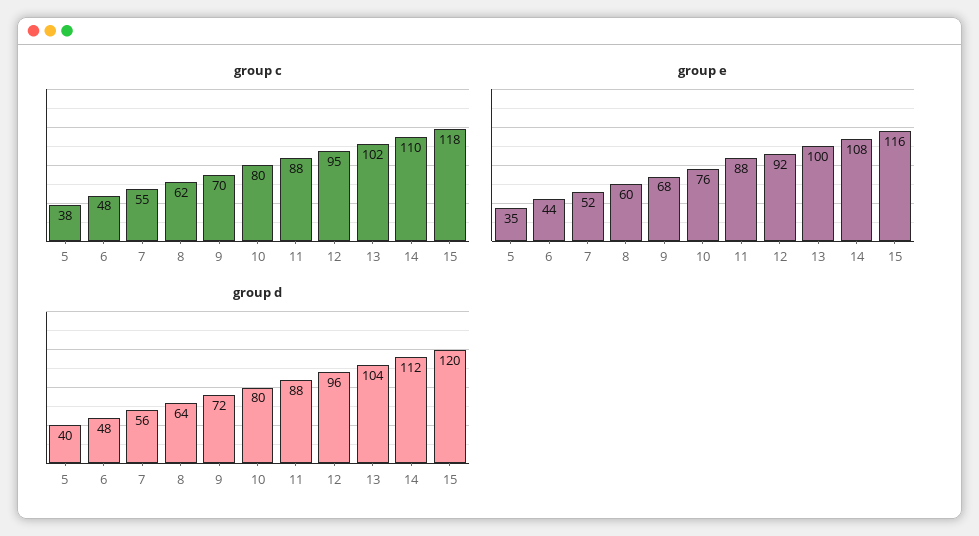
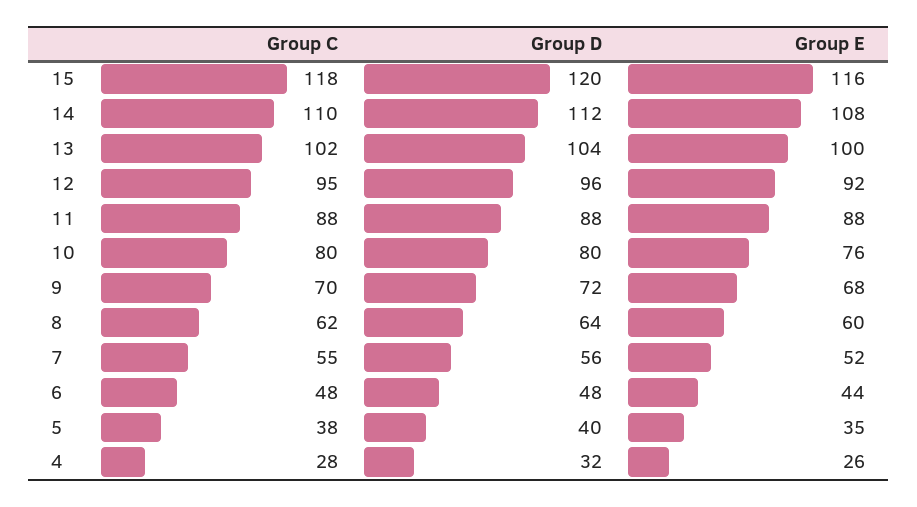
  {
    "group c": {
      "5": 38,
      "6": 48,
      "7": 55,
      "8": 62,
      "9": 70,
      "10": 80,
      "11": 88,
      "12": 95,
      "13": 102,
      "14": 110,
-     "15": 118
+     "15": 118,
+     "4": 28
    },
    "group e": {
      "5": 35,
      "6": 44,
      "7": 52,
      "8": 60,
      "9": 68,
      "10": 76,
      "11": 88,
      "12": 92,
      "13": 100,
      "14": 108,
-     "15": 116
+     "15": 116,
+     "4": 26
    },
    "group d": {
      "5": 40,
      "6": 48,
      "7": 56,
      "8": 64,
      "9": 72,
      "10": 80,
      "11": 88,
      "12": 96,
      "13": 104,
      "14": 112,
-     "15": 120
+     "15": 120,
+     "4": 32
    }
  }

